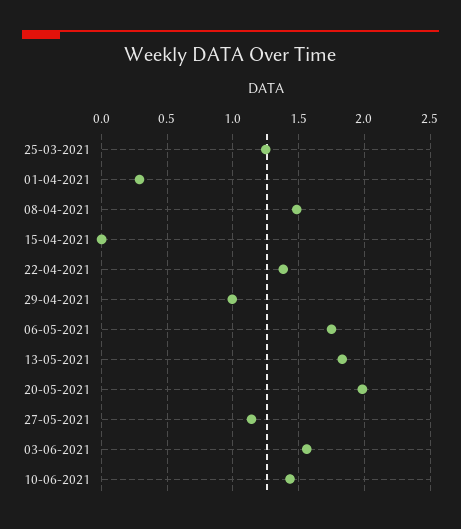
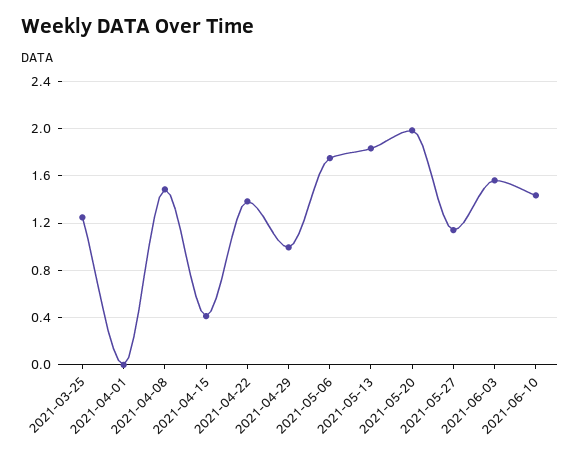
  {
    "25-03-2021": 1.25,
-   "01-04-2021": 0.3,
+   "01-04-2021": 0,
    "08-04-2021": 1.5,
-   "15-04-2021": 0,
+   "15-04-2021": 0.4,
    "22-04-2021": 1.4,
    "29-04-2021": 1,
    "06-05-2021": 1.75,
    "13-05-2021": 1.85,
    "20-05-2021": 2,
    "27-05-2021": 1.15,
    "03-06-2021": 1.55,
    "10-06-2021": 1.45
  }

